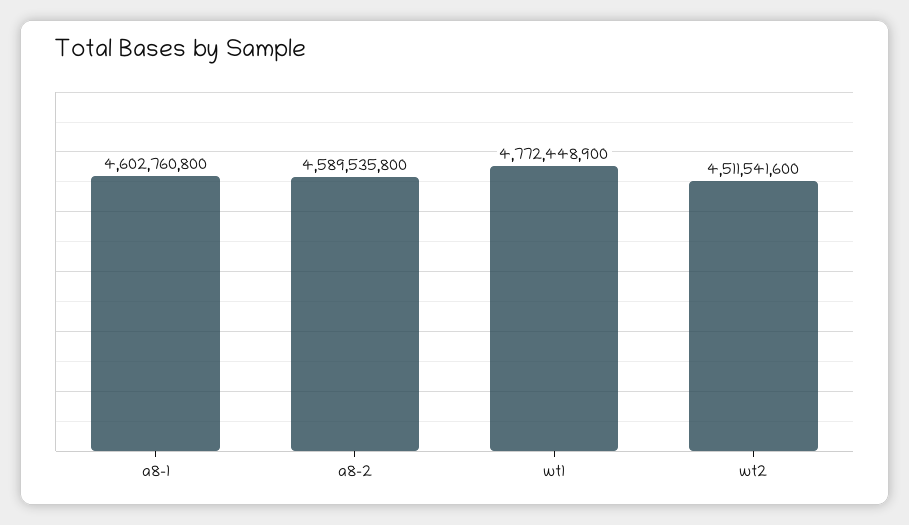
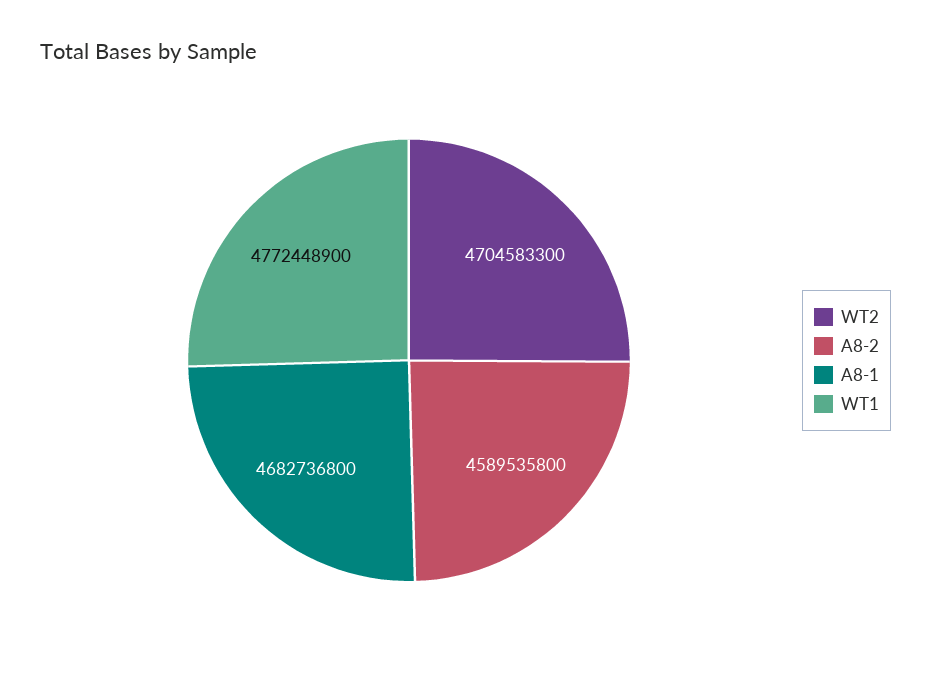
  {
-   "a8-1": 4602760800,
+   "a8-1": 4682736800,
    "a8-2": 4589535800,
    "wt1": 4772448900,
-   "wt2": 4511541600
+   "wt2": 4704583300
  }

